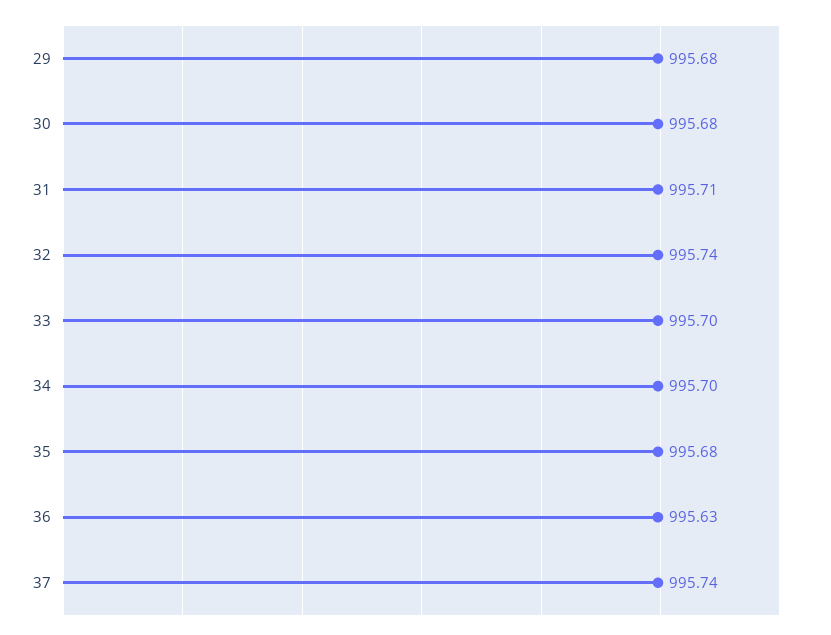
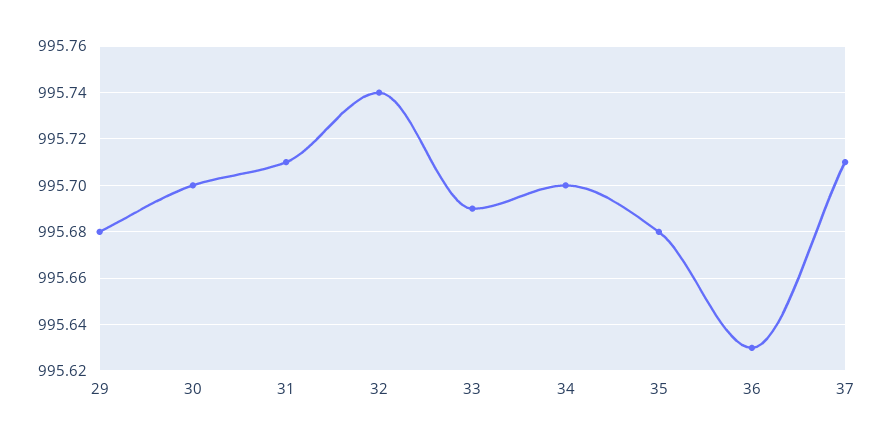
  {
    "29": 995.68,
-   "30": 995.68,
+   "30": 995.7,
    "31": 995.71,
    "32": 995.74,
-   "33": 995.7,
+   "33": 995.69,
    "34": 995.7,
    "35": 995.68,
    "36": 995.63,
-   "37": 995.74
+   "37": 995.71
  }

